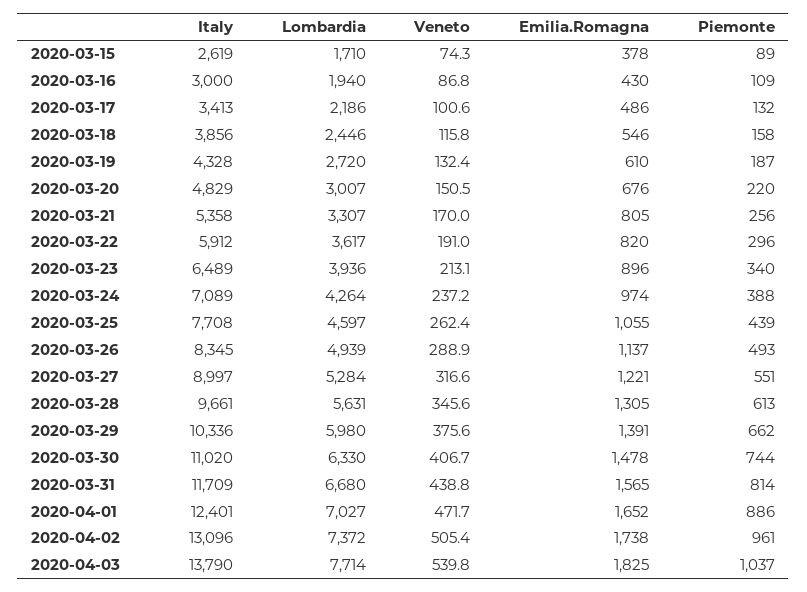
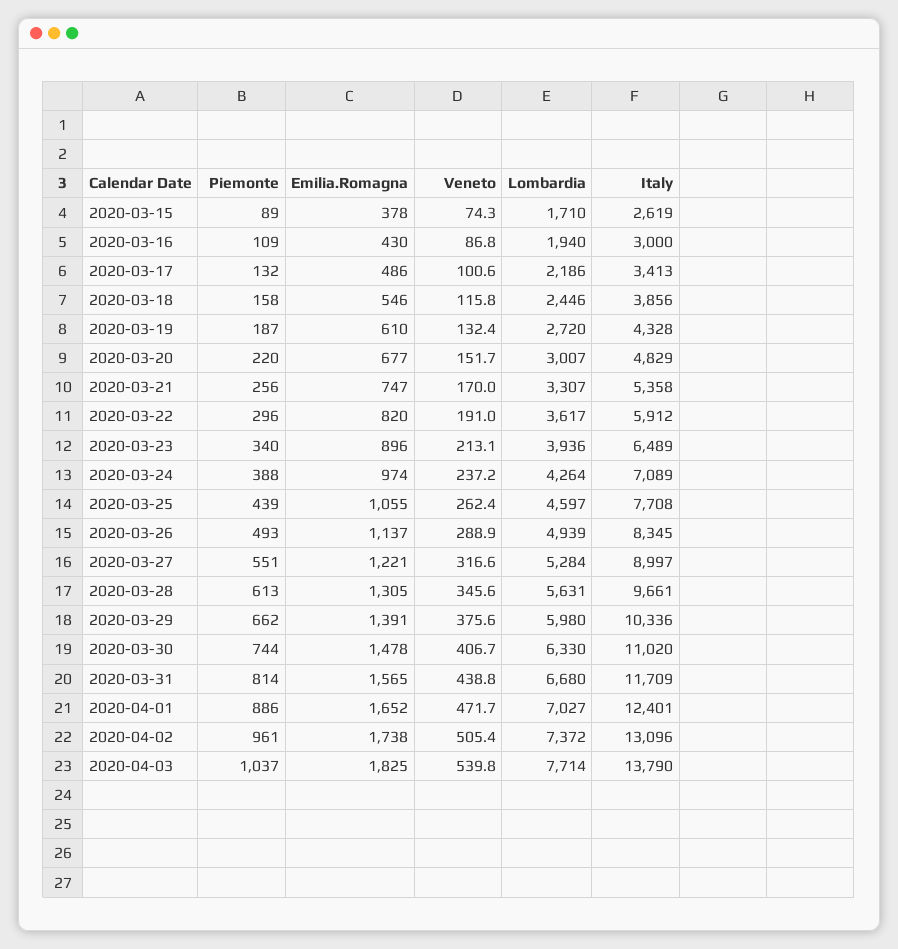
  {
    "Italy": {
      "2020-03-15": 2619,
      "2020-03-16": 3000,
      "2020-03-17": 3413,
      "2020-03-18": 3856,
      "2020-03-19": 4328,
      "2020-03-20": 4829,
      "2020-03-21": 5358,
      "2020-03-22": 5912,
      "2020-03-23": 6489,
      "2020-03-24": 7089,
      "2020-03-25": 7708,
      "2020-03-26": 8345,
      "2020-03-27": 8997,
      "2020-03-28": 9661,
      "2020-03-29": 10336,
      "2020-03-30": 11020,
      "2020-03-31": 11709,
      "2020-04-01": 12401,
      "2020-04-02": 13096,
      "2020-04-03": 13790
    },
    "Lombardia": {
      "2020-03-15": 1710,
      "2020-03-16": 1940,
      "2020-03-17": 2186,
      "2020-03-18": 2446,
      "2020-03-19": 2720,
      "2020-03-20": 3007,
      "2020-03-21": 3307,
      "2020-03-22": 3617,
      "2020-03-23": 3936,
      "2020-03-24": 4264,
      "2020-03-25": 4597,
      "2020-03-26": 4939,
      "2020-03-27": 5284,
      "2020-03-28": 5631,
      "2020-03-29": 5980,
      "2020-03-30": 6330,
      "2020-03-31": 6680,
      "2020-04-01": 7027,
      "2020-04-02": 7372,
      "2020-04-03": 7714
    },
    "Veneto": {
      "2020-03-15": 74.3,
      "2020-03-16": 86.8,
      "2020-03-17": 100.6,
      "2020-03-18": 115.8,
      "2020-03-19": 132.4,
-     "2020-03-20": 150.5,
+     "2020-03-20": 151.7,
      "2020-03-21": 170,
      "2020-03-22": 191,
      "2020-03-23": 213.1,
      "2020-03-24": 237.2,
      "2020-03-25": 262.4,
      "2020-03-26": 288.9,
      "2020-03-27": 316.6,
      "2020-03-28": 345.6,
      "2020-03-29": 375.6,
      "2020-03-30": 406.7,
      "2020-03-31": 438.8,
      "2020-04-01": 471.7,
      "2020-04-02": 505.4,
      "2020-04-03": 539.8
    },
    "Emilia.Romagna": {
      "2020-03-15": 378,
      "2020-03-16": 430,
      "2020-03-17": 486,
      "2020-03-18": 546,
      "2020-03-19": 610,
-     "2020-03-20": 676,
+     "2020-03-20": 677,
-     "2020-03-21": 805,
+     "2020-03-21": 747,
      "2020-03-22": 820,
      "2020-03-23": 896,
      "2020-03-24": 974,
      "2020-03-25": 1055,
      "2020-03-26": 1137,
      "2020-03-27": 1221,
      "2020-03-28": 1305,
      "2020-03-29": 1391,
      "2020-03-30": 1478,
      "2020-03-31": 1565,
      "2020-04-01": 1652,
      "2020-04-02": 1738,
      "2020-04-03": 1825
    },
    "Piemonte": {
      "2020-03-15": 89,
      "2020-03-16": 109,
      "2020-03-17": 132,
      "2020-03-18": 158,
      "2020-03-19": 187,
      "2020-03-20": 220,
      "2020-03-21": 256,
      "2020-03-22": 296,
      "2020-03-23": 340,
      "2020-03-24": 388,
      "2020-03-25": 439,
      "2020-03-26": 493,
      "2020-03-27": 551,
      "2020-03-28": 613,
      "2020-03-29": 662,
      "2020-03-30": 744,
      "2020-03-31": 814,
      "2020-04-01": 886,
      "2020-04-02": 961,
      "2020-04-03": 1037
    }
  }

